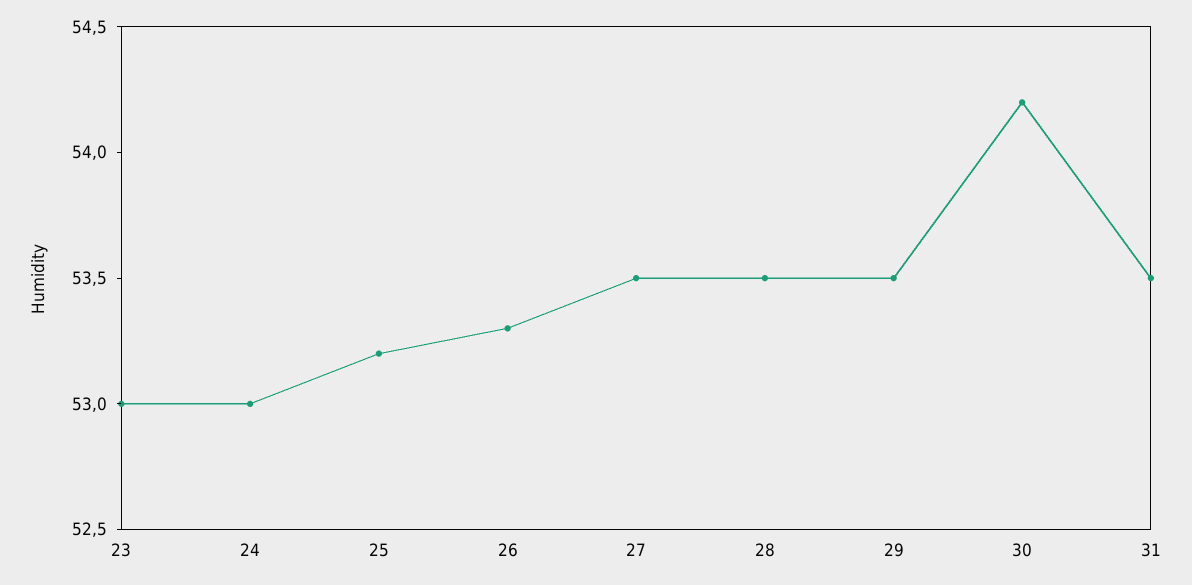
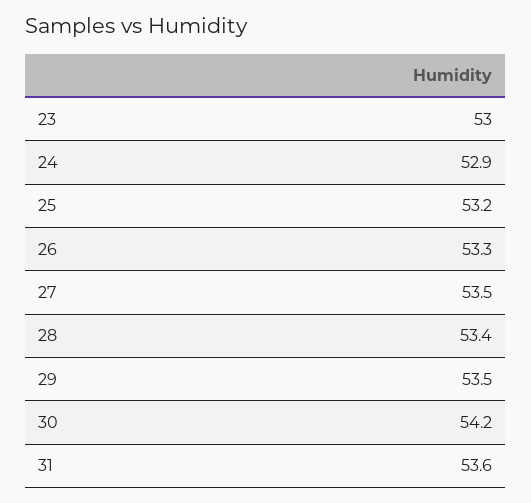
  {
    "23": 53,
-   "24": 53,
+   "24": 52.9,
    "25": 53.2,
    "26": 53.3,
    "27": 53.5,
-   "28": 53.5,
+   "28": 53.4,
    "29": 53.5,
    "30": 54.2,
-   "31": 53.5
+   "31": 53.6
  }

